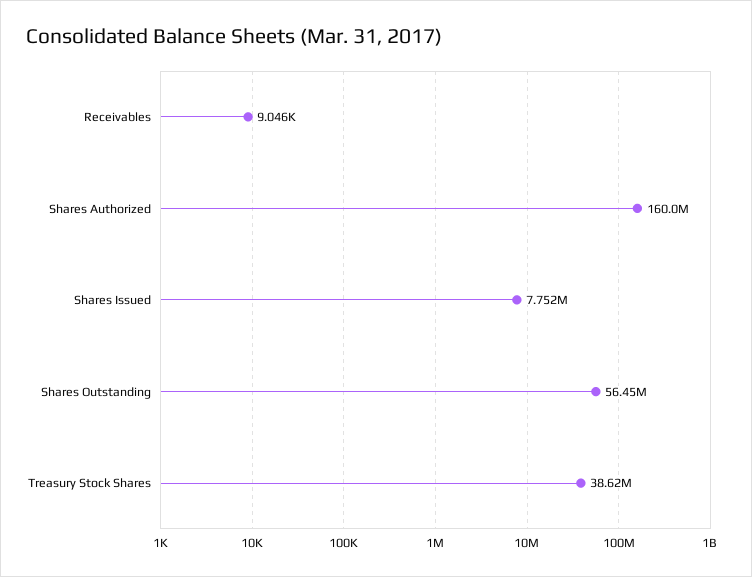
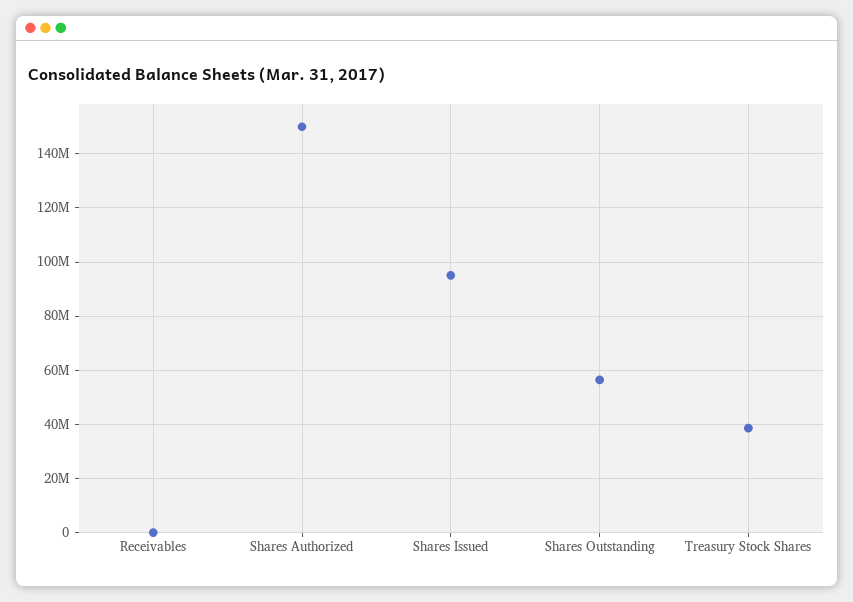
  {
    "Receivables": 9046,
-   "Shares Authorized": 160000000,
+   "Shares Authorized": 150000000,
-   "Shares Issued": 7752000,
+   "Shares Issued": 95000000,
    "Shares Outstanding": 56450000,
    "Treasury Stock Shares": 38620000
  }

